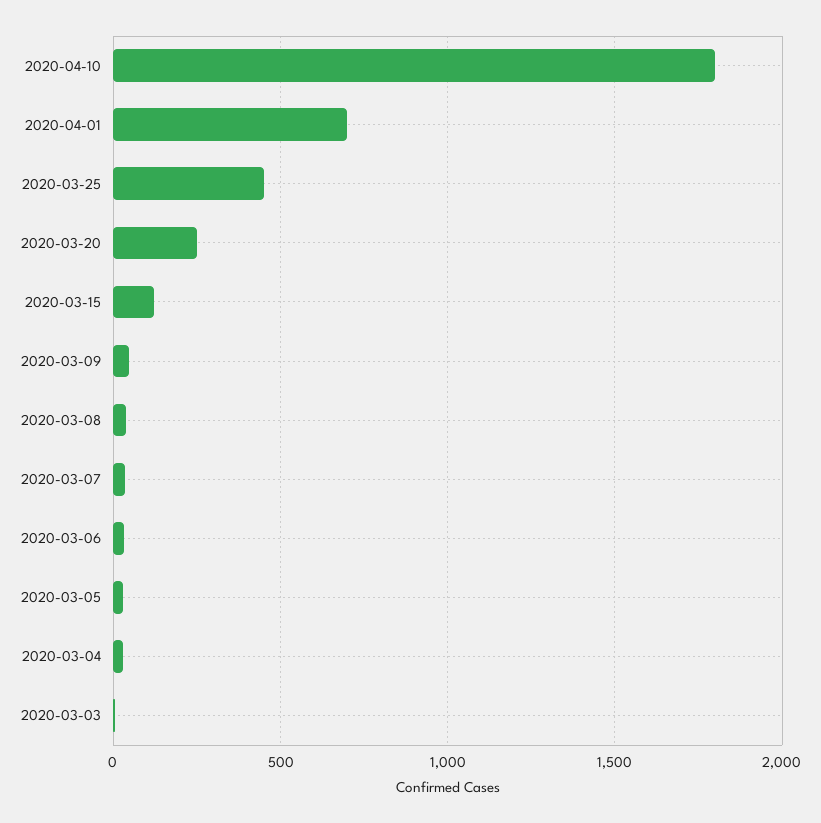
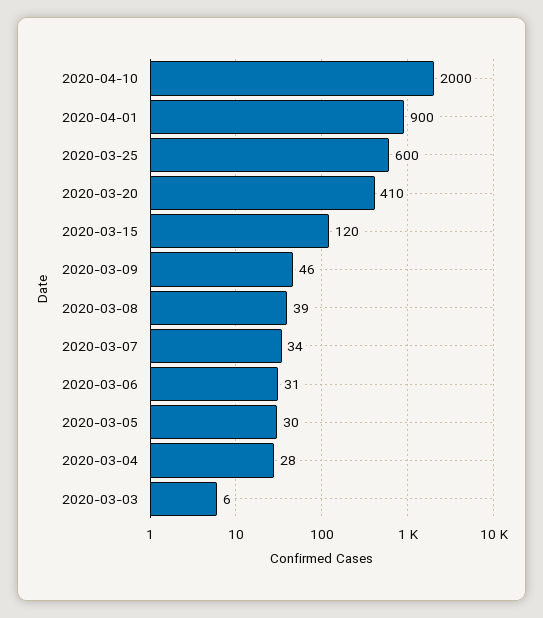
  {
-   "2020-04-10": 1800,
+   "2020-04-10": 2000,
-   "2020-04-01": 700,
+   "2020-04-01": 900,
-   "2020-03-25": 450,
+   "2020-03-25": 600,
-   "2020-03-20": 250,
+   "2020-03-20": 410,
    "2020-03-15": 120,
    "2020-03-09": 46,
    "2020-03-08": 39,
    "2020-03-07": 34,
    "2020-03-06": 31,
    "2020-03-05": 30,
    "2020-03-04": 28,
    "2020-03-03": 6
  }

